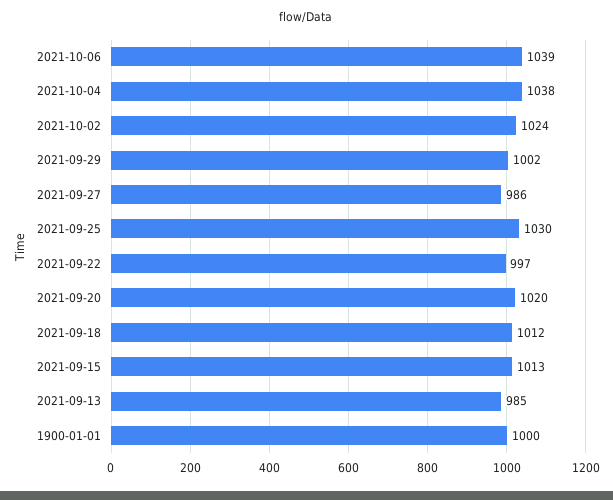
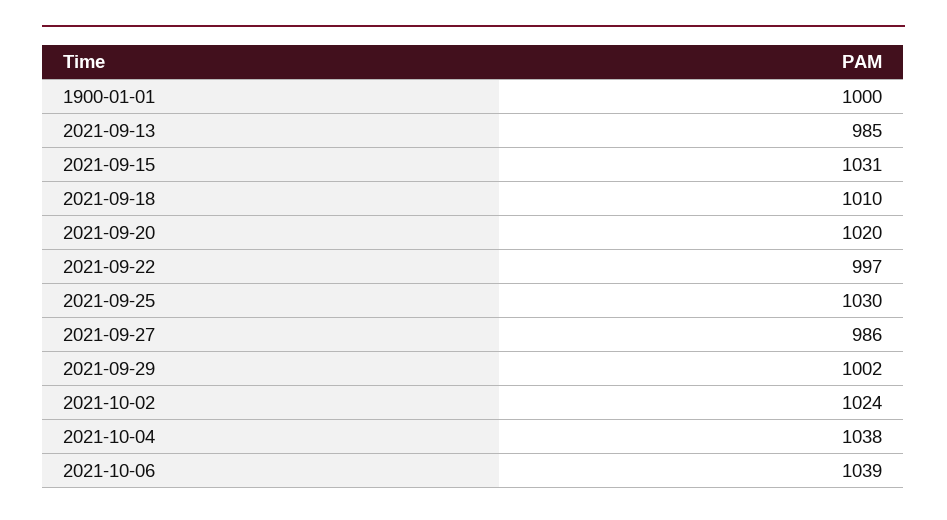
  {
    "2021-10-06": 1039,
    "2021-10-04": 1038,
    "2021-10-02": 1024,
    "2021-09-29": 1002,
    "2021-09-27": 986,
    "2021-09-25": 1030,
    "2021-09-22": 997,
    "2021-09-20": 1020,
-   "2021-09-18": 1012,
+   "2021-09-18": 1010,
-   "2021-09-15": 1013,
+   "2021-09-15": 1031,
    "2021-09-13": 985,
    "1900-01-01": 1000
  }

